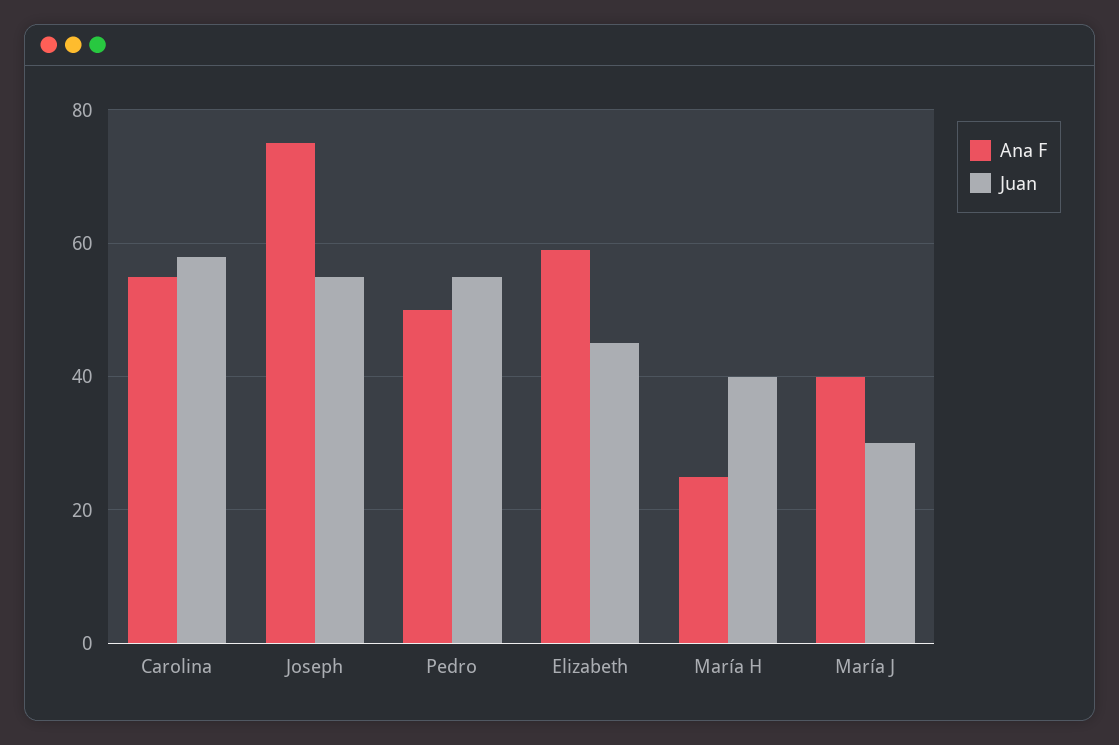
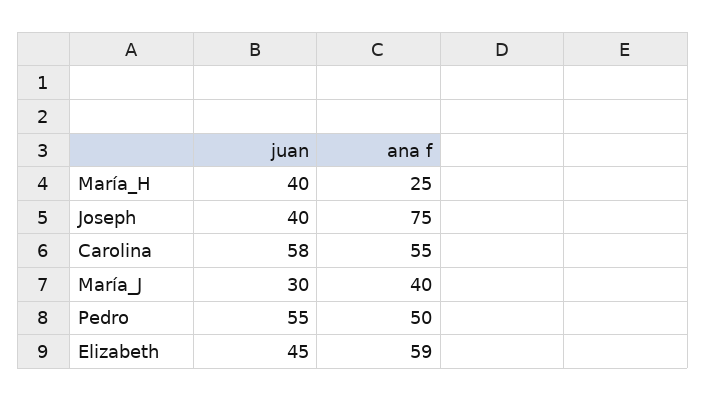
  {
    "Ana F": {
      "Carolina": 55,
      "Joseph": 75,
      "Pedro": 50,
      "Elizabeth": 59,
      "María H": 25,
      "María J": 40
    },
    "Juan": {
      "Carolina": 58,
-     "Joseph": 55,
+     "Joseph": 40,
      "Pedro": 55,
      "Elizabeth": 45,
      "María H": 40,
      "María J": 30
    }
  }

